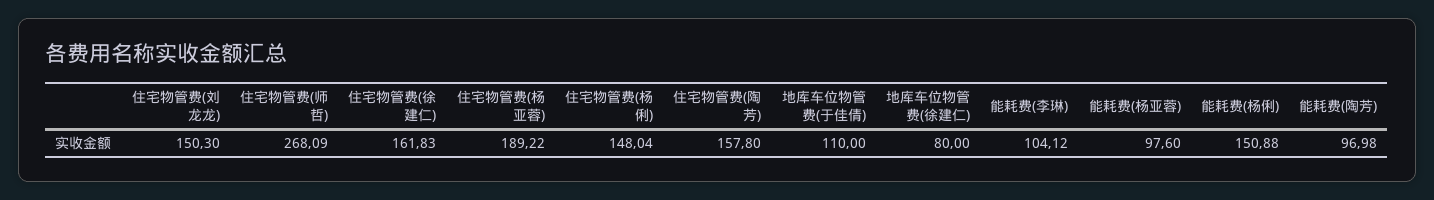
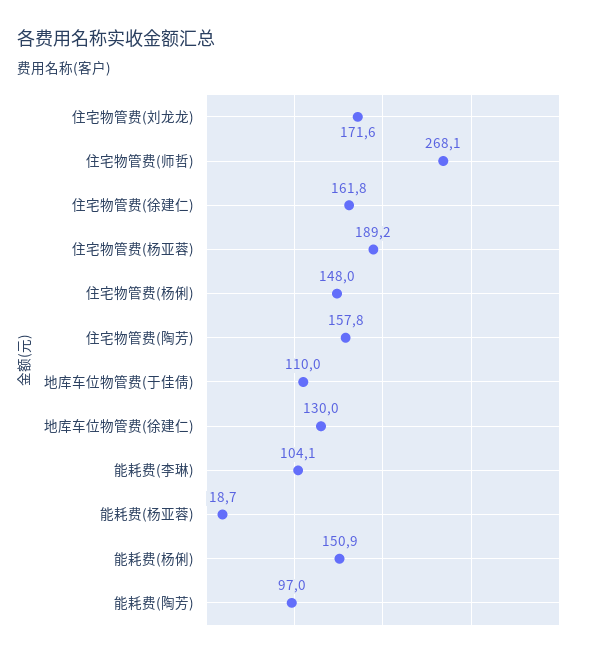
  {
-   "住宅物管费(刘龙龙)": 150.3,
+   "住宅物管费(刘龙龙)": 171.6,
    "住宅物管费(师哲)": 268.09,
    "住宅物管费(徐建仁)": 161.83,
    "住宅物管费(杨亚蓉)": 189.22,
    "住宅物管费(杨俐)": 148.04,
    "住宅物管费(陶芳)": 157.8,
    "地库车位物管费(于佳倩)": 110,
-   "地库车位物管费(徐建仁)": 80,
+   "地库车位物管费(徐建仁)": 130,
    "能耗费(李琳)": 104.12,
-   "能耗费(杨亚蓉)": 97.6,
+   "能耗费(杨亚蓉)": 18.7,
    "能耗费(杨俐)": 150.88,
    "能耗费(陶芳)": 96.98
  }

